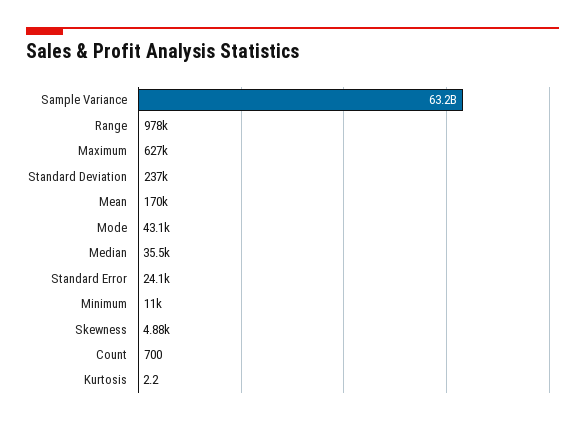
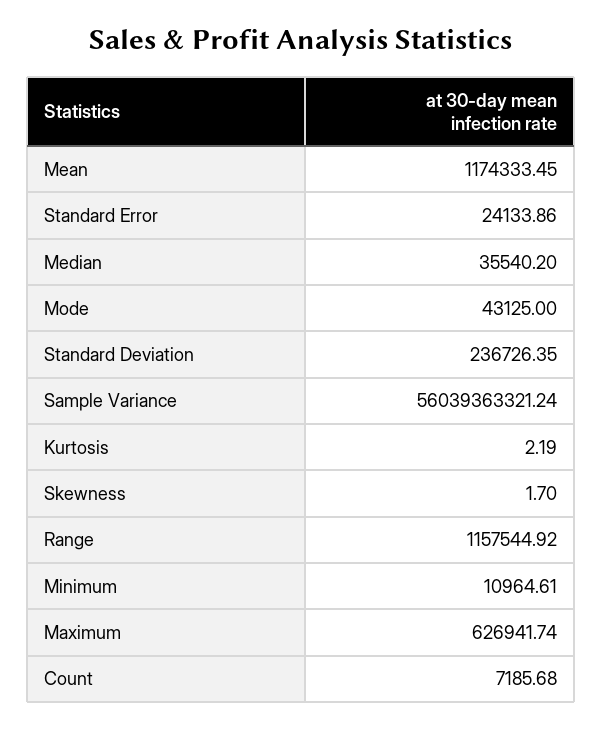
  {
-   "Sample Variance": 63200000000,
+   "Sample Variance": 56039363321.24,
-   "Range": 978000,
+   "Range": 1157544.92,
    "Maximum": 626941.74,
    "Standard Deviation": 236726.35,
-   "Mean": 170000,
+   "Mean": 1174333.45,
    "Mode": 43125,
    "Median": 35540.2,
    "Standard Error": 24133.86,
    "Minimum": 10964.61,
-   "Skewness": 4880,
+   "Skewness": 1.7,
-   "Count": 700,
+   "Count": 7185.68,
    "Kurtosis": 2.19
  }

